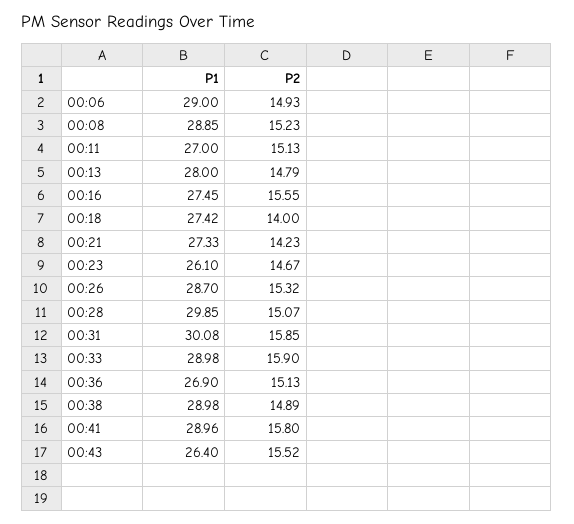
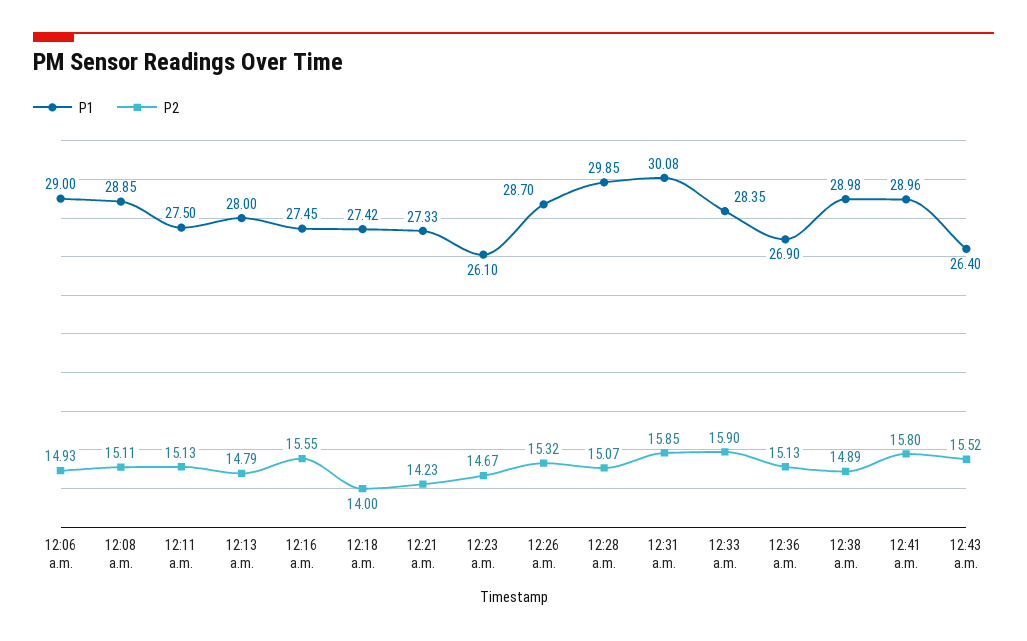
  {
    "P1": {
      "00:06": 29,
      "00:08": 28.85,
-     "00:11": 27,
+     "00:11": 27.5,
      "00:13": 28,
      "00:16": 27.45,
      "00:18": 27.42,
      "00:21": 27.33,
      "00:23": 26.1,
      "00:26": 28.7,
      "00:28": 29.85,
      "00:31": 30.08,
-     "00:33": 28.98,
+     "00:33": 28.35,
      "00:36": 26.9,
      "00:38": 28.98,
      "00:41": 28.96,
      "00:43": 26.4
    },
    "P2": {
      "00:06": 14.93,
-     "00:08": 15.23,
+     "00:08": 15.11,
      "00:11": 15.13,
      "00:13": 14.79,
      "00:16": 15.55,
      "00:18": 14,
      "00:21": 14.23,
      "00:23": 14.67,
      "00:26": 15.32,
      "00:28": 15.07,
      "00:31": 15.85,
      "00:33": 15.9,
      "00:36": 15.13,
      "00:38": 14.89,
      "00:41": 15.8,
      "00:43": 15.52
    }
  }

